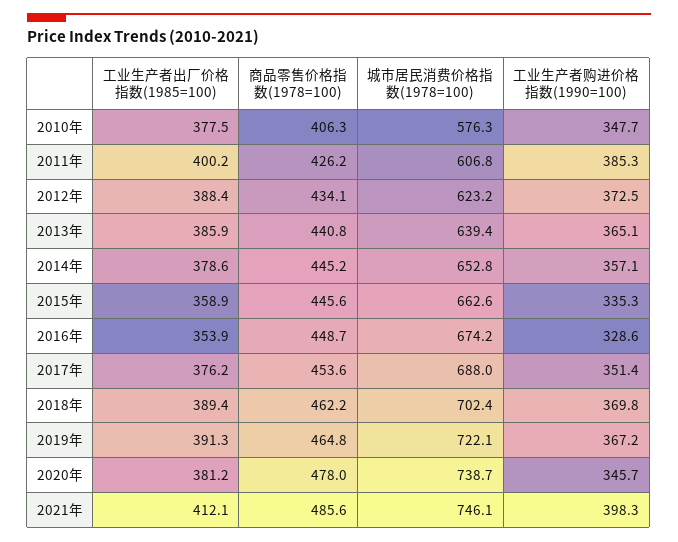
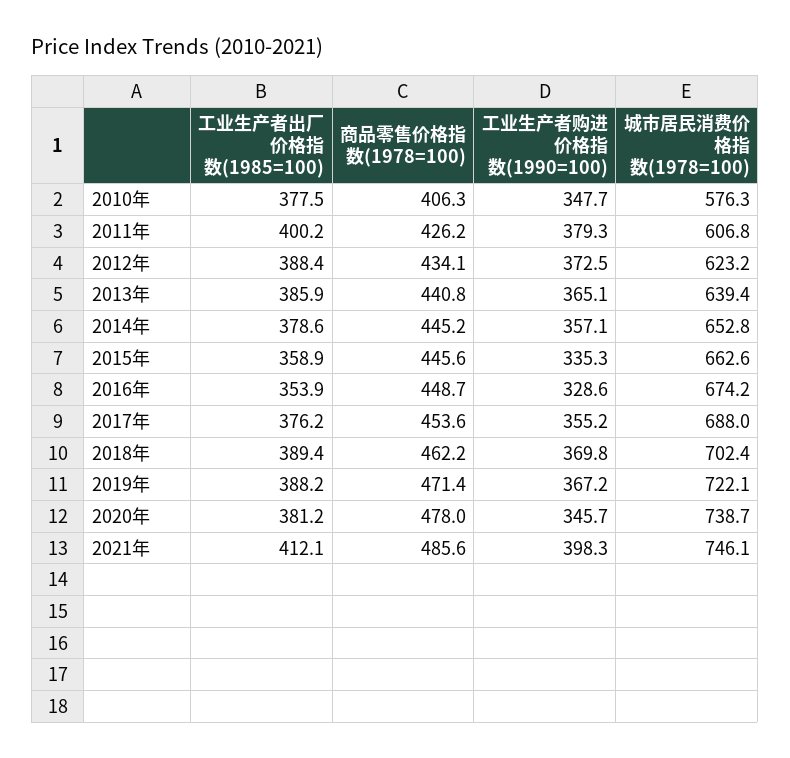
  {
    "工业生产者出厂价格指数(1985=100)": {
      "2010年": 377.5,
      "2011年": 400.2,
      "2012年": 388.4,
      "2013年": 385.9,
      "2014年": 378.6,
      "2015年": 358.9,
      "2016年": 353.9,
      "2017年": 376.2,
      "2018年": 389.4,
-     "2019年": 391.3,
+     "2019年": 388.2,
      "2020年": 381.2,
      "2021年": 412.1
    },
    "商品零售价格指数(1978=100)": {
      "2010年": 406.3,
      "2011年": 426.2,
      "2012年": 434.1,
      "2013年": 440.8,
      "2014年": 445.2,
      "2015年": 445.6,
      "2016年": 448.7,
      "2017年": 453.6,
      "2018年": 462.2,
-     "2019年": 464.8,
+     "2019年": 471.4,
      "2020年": 478,
      "2021年": 485.6
    },
    "城市居民消费价格指数(1978=100)": {
      "2010年": 576.3,
      "2011年": 606.8,
      "2012年": 623.2,
      "2013年": 639.4,
      "2014年": 652.8,
      "2015年": 662.6,
      "2016年": 674.2,
      "2017年": 688,
      "2018年": 702.4,
      "2019年": 722.1,
      "2020年": 738.7,
      "2021年": 746.1
    },
    "工业生产者购进价格指数(1990=100)": {
      "2010年": 347.7,
-     "2011年": 385.3,
+     "2011年": 379.3,
      "2012年": 372.5,
      "2013年": 365.1,
      "2014年": 357.1,
      "2015年": 335.3,
      "2016年": 328.6,
-     "2017年": 351.4,
+     "2017年": 355.2,
      "2018年": 369.8,
      "2019年": 367.2,
      "2020年": 345.7,
      "2021年": 398.3
    }
  }

